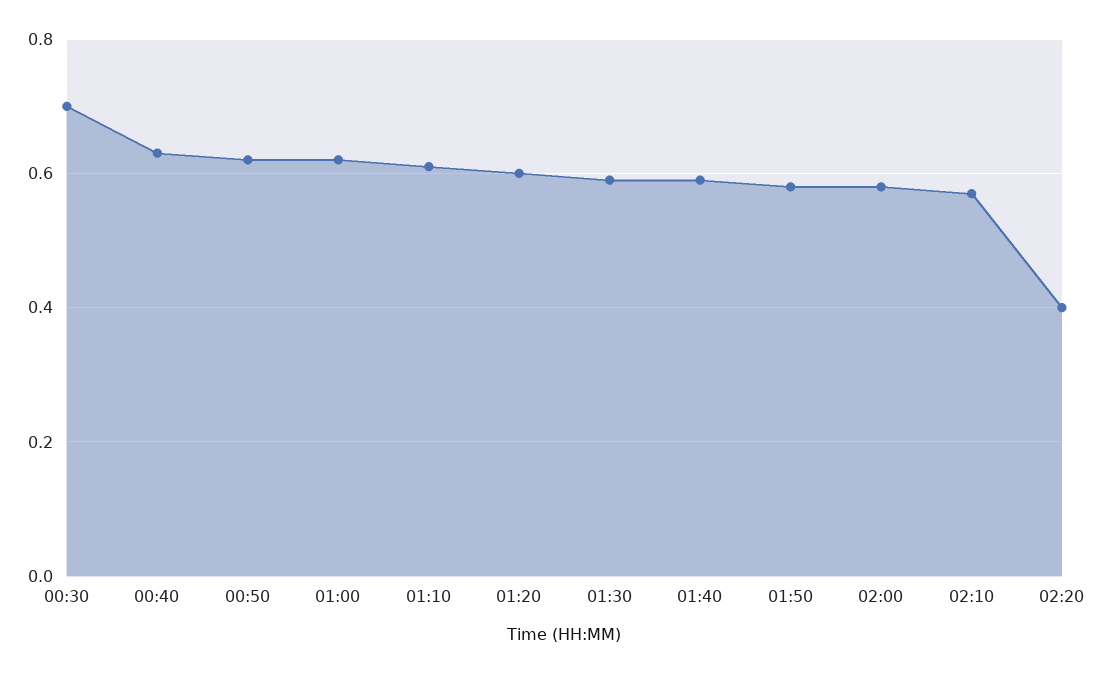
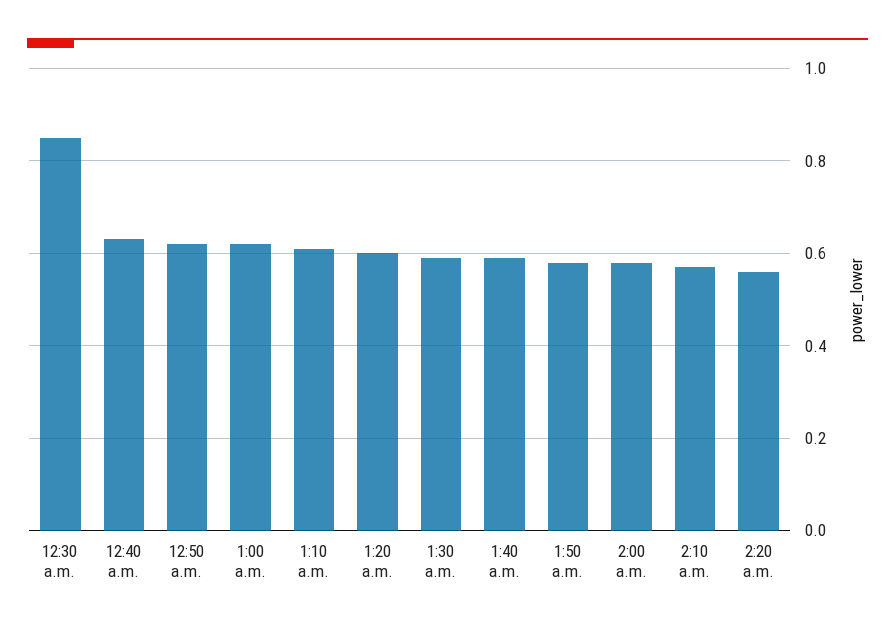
  {
-   "00:30": 0.7,
+   "00:30": 0.85,
    "00:40": 0.65,
    "00:50": 0.6,
    "01:00": 0.6,
    "01:10": 0.6,
    "01:20": 0.6,
    "01:30": 0.6,
    "01:40": 0.6,
    "01:50": 0.6,
    "02:00": 0.6,
    "02:10": 0.55,
-   "02:20": 0.4
+   "02:20": 0.55
  }

